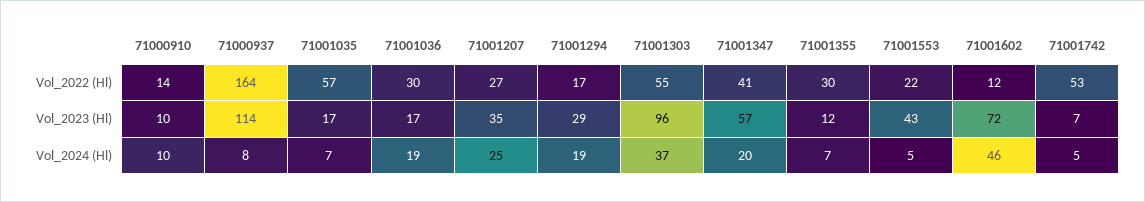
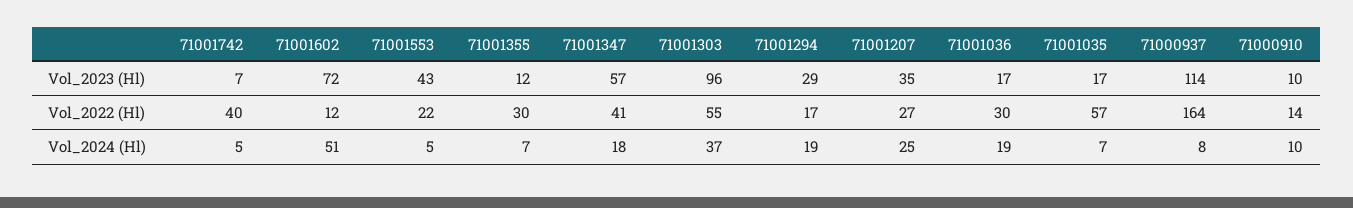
  {
    "71000910": {
      "Vol_2022 (Hl)": 14,
      "Vol_2023 (Hl)": 10,
      "Vol_2024 (Hl)": 10
    },
    "71000937": {
      "Vol_2022 (Hl)": 164,
      "Vol_2023 (Hl)": 114,
      "Vol_2024 (Hl)": 8
    },
    "71001035": {
      "Vol_2022 (Hl)": 57,
      "Vol_2023 (Hl)": 17,
      "Vol_2024 (Hl)": 7
    },
    "71001036": {
      "Vol_2022 (Hl)": 30,
      "Vol_2023 (Hl)": 17,
      "Vol_2024 (Hl)": 19
    },
    "71001207": {
      "Vol_2022 (Hl)": 27,
      "Vol_2023 (Hl)": 35,
      "Vol_2024 (Hl)": 25
    },
    "71001294": {
      "Vol_2022 (Hl)": 17,
      "Vol_2023 (Hl)": 29,
      "Vol_2024 (Hl)": 19
    },
    "71001303": {
      "Vol_2022 (Hl)": 55,
      "Vol_2023 (Hl)": 96,
      "Vol_2024 (Hl)": 37
    },
    "71001347": {
      "Vol_2022 (Hl)": 41,
      "Vol_2023 (Hl)": 57,
-     "Vol_2024 (Hl)": 20
+     "Vol_2024 (Hl)": 18
    },
    "71001355": {
      "Vol_2022 (Hl)": 30,
      "Vol_2023 (Hl)": 12,
      "Vol_2024 (Hl)": 7
    },
    "71001553": {
      "Vol_2022 (Hl)": 22,
      "Vol_2023 (Hl)": 43,
      "Vol_2024 (Hl)": 5
    },
    "71001602": {
      "Vol_2022 (Hl)": 12,
      "Vol_2023 (Hl)": 72,
-     "Vol_2024 (Hl)": 46
+     "Vol_2024 (Hl)": 51
    },
    "71001742": {
-     "Vol_2022 (Hl)": 53,
+     "Vol_2022 (Hl)": 40,
      "Vol_2023 (Hl)": 7,
      "Vol_2024 (Hl)": 5
    }
  }

